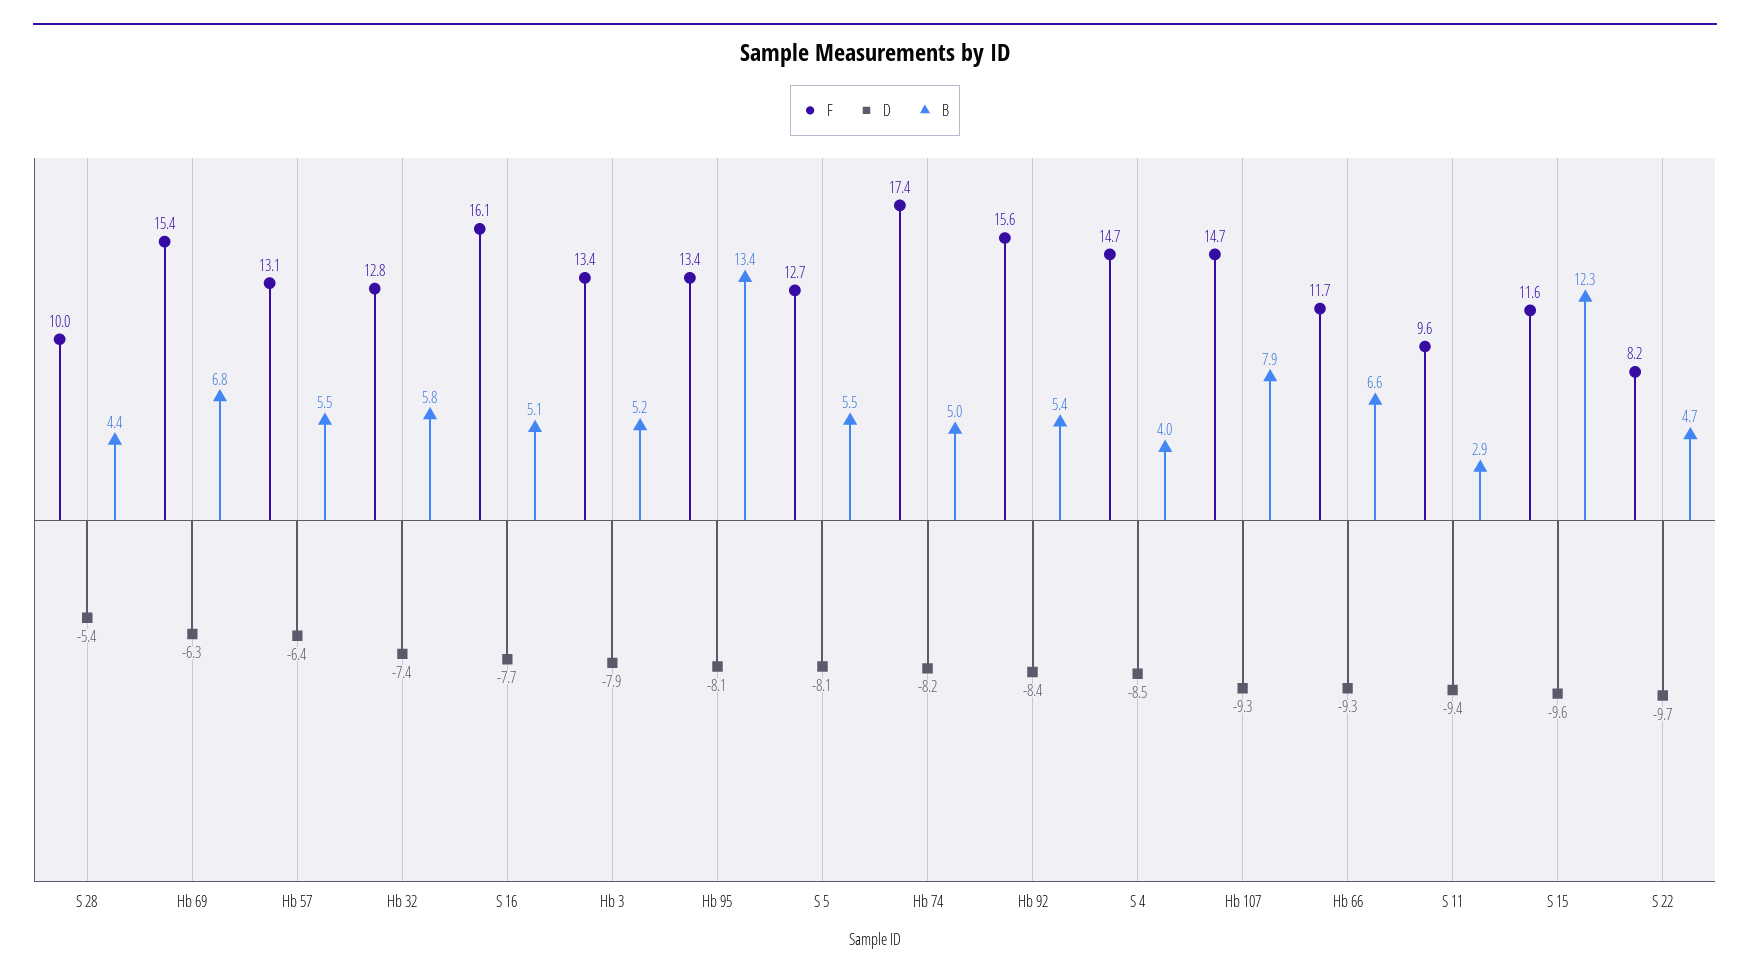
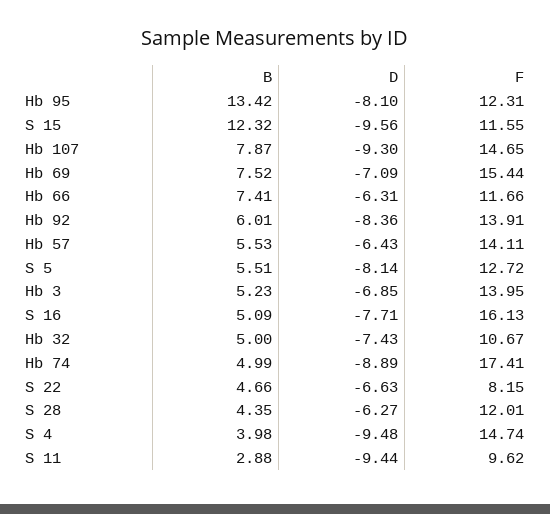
  {
    "F": {
-     "S 28": 10,
+     "S 28": 12.01,
      "Hb 69": 15.44,
-     "Hb 57": 13.1,
+     "Hb 57": 14.11,
-     "Hb 32": 12.8,
+     "Hb 32": 10.67,
      "S 16": 16.13,
-     "Hb 3": 13.4,
+     "Hb 3": 13.95,
-     "Hb 95": 13.4,
+     "Hb 95": 12.31,
      "S 5": 12.72,
      "Hb 74": 17.41,
-     "Hb 92": 15.6,
+     "Hb 92": 13.91,
      "S 4": 14.74,
      "Hb 107": 14.65,
      "Hb 66": 11.66,
      "S 11": 9.62,
      "S 15": 11.55,
      "S 22": 8.15
    },
    "D": {
-     "S 28": -5.4,
+     "S 28": -6.27,
-     "Hb 69": -6.3,
+     "Hb 69": -7.09,
      "Hb 57": -6.43,
      "Hb 32": -7.43,
      "S 16": -7.71,
-     "Hb 3": -7.9,
+     "Hb 3": -6.85,
      "Hb 95": -8.1,
      "S 5": -8.14,
-     "Hb 74": -8.2,
+     "Hb 74": -8.89,
      "Hb 92": -8.36,
-     "S 4": -8.5,
+     "S 4": -9.48,
      "Hb 107": -9.3,
-     "Hb 66": -9.3,
+     "Hb 66": -6.31,
      "S 11": -9.44,
      "S 15": -9.56,
-     "S 22": -9.7
+     "S 22": -6.63
    },
    "B": {
      "S 28": 4.35,
-     "Hb 69": 6.8,
+     "Hb 69": 7.52,
      "Hb 57": 5.53,
-     "Hb 32": 5.8,
+     "Hb 32": 5,
      "S 16": 5.09,
      "Hb 3": 5.23,
      "Hb 95": 13.42,
      "S 5": 5.51,
      "Hb 74": 4.99,
-     "Hb 92": 5.4,
+     "Hb 92": 6.01,
      "S 4": 3.98,
      "Hb 107": 7.87,
-     "Hb 66": 6.6,
+     "Hb 66": 7.41,
      "S 11": 2.88,
      "S 15": 12.32,
      "S 22": 4.66
    }
  }

